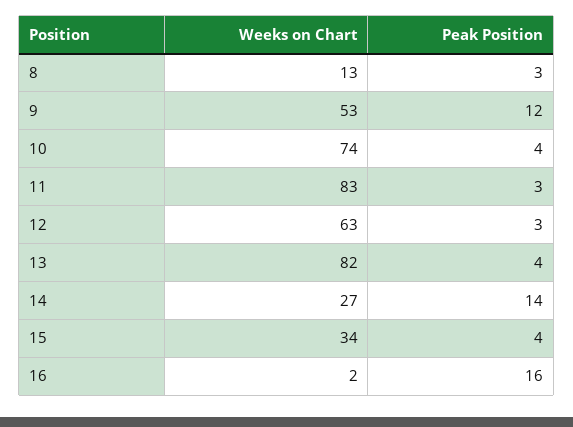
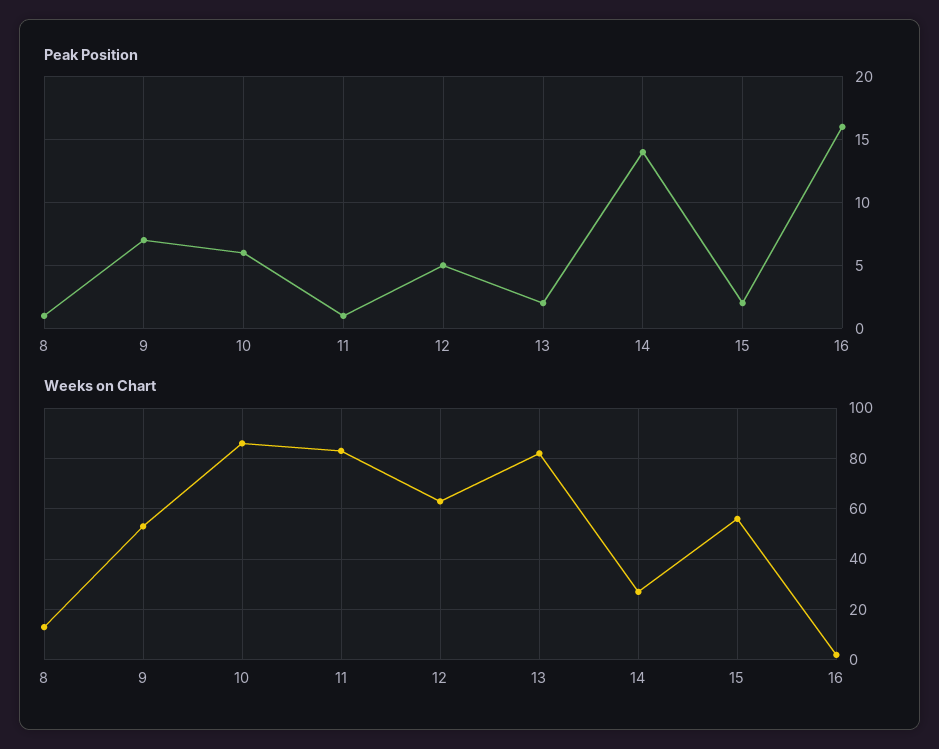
  {
    "Weeks on Chart": {
      "8": 13,
      "9": 53,
-     "10": 74,
+     "10": 85,
      "11": 83,
      "12": 63,
      "13": 82,
      "14": 27,
-     "15": 34,
+     "15": 55,
      "16": 2
    },
    "Peak Position": {
-     "8": 3,
+     "8": 1,
-     "9": 12,
+     "9": 7,
-     "10": 4,
+     "10": 6,
-     "11": 3,
+     "11": 1,
-     "12": 3,
+     "12": 5,
-     "13": 4,
+     "13": 2,
      "14": 14,
-     "15": 4,
+     "15": 2,
      "16": 16
    }
  }

